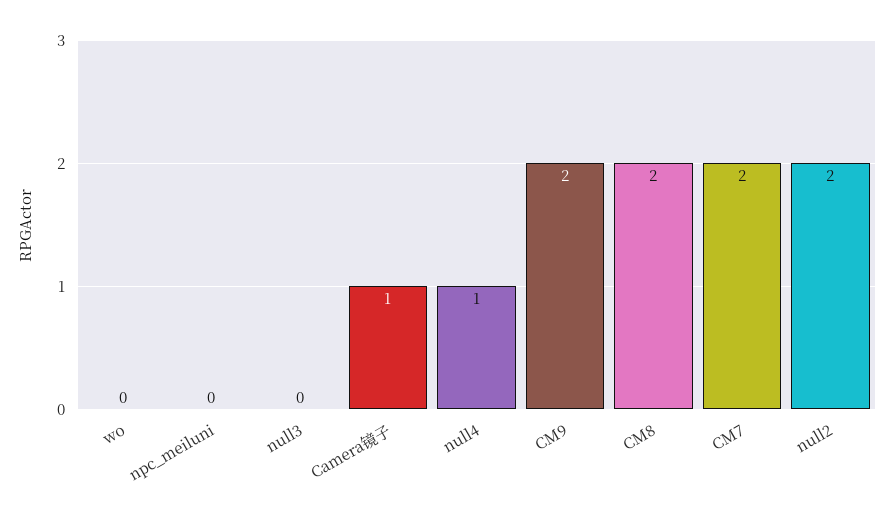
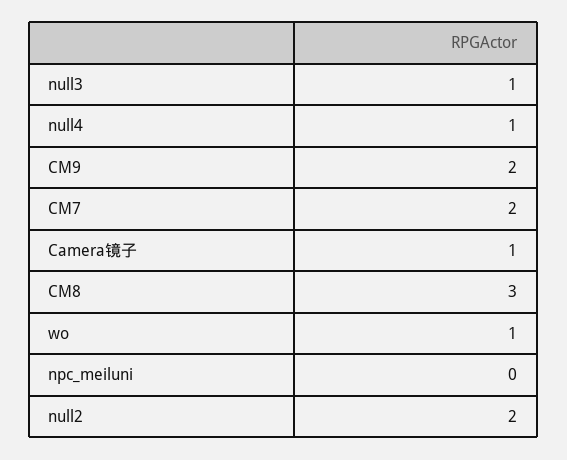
  {
-   "wo": 0,
+   "wo": 1,
    "npc_meiluni": 0,
-   "null3": 0,
+   "null3": 1,
    "Camera镜子": 1,
    "null4": 1,
    "CM9": 2,
-   "CM8": 2,
+   "CM8": 3,
    "CM7": 2,
    "null2": 2
  }

